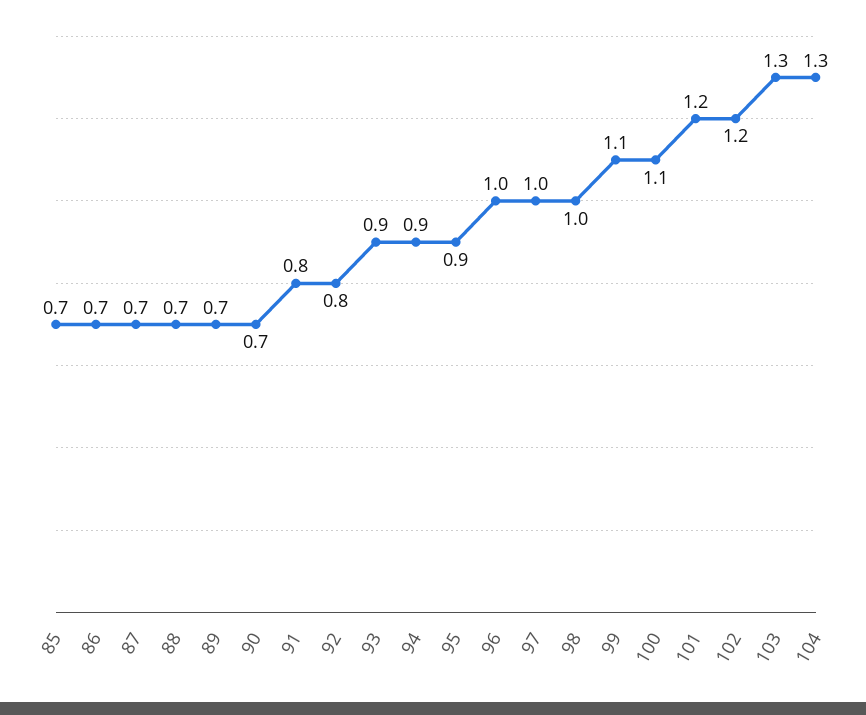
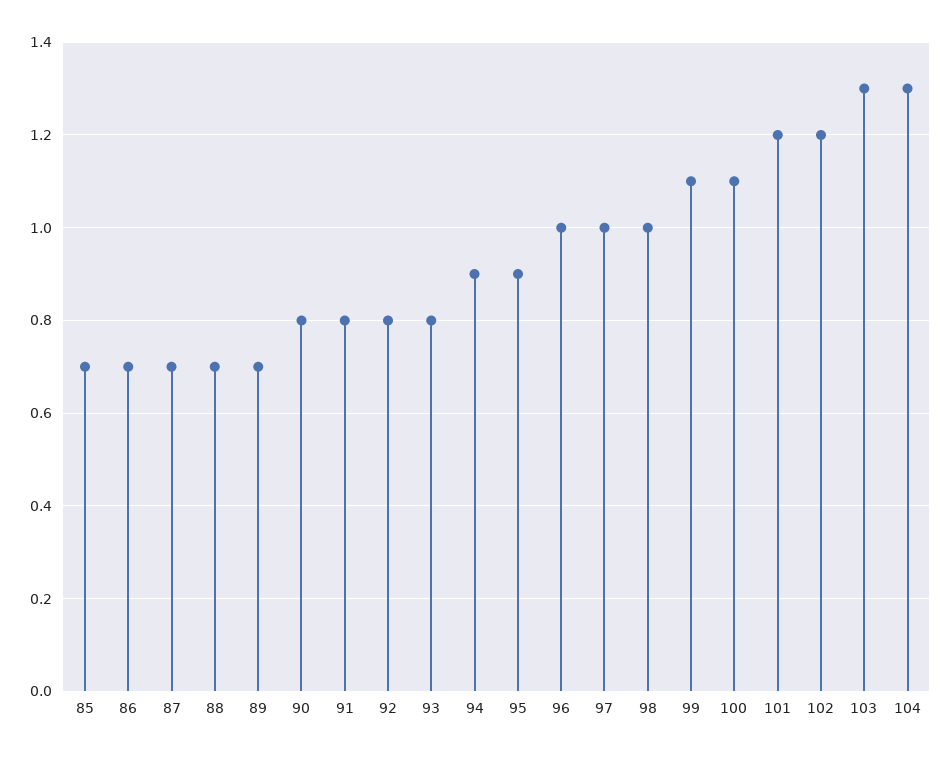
  {
    "85": 0.7,
    "86": 0.7,
    "87": 0.7,
    "88": 0.7,
    "89": 0.7,
-   "90": 0.7,
+   "90": 0.8,
    "91": 0.8,
    "92": 0.8,
-   "93": 0.9,
+   "93": 0.8,
    "94": 0.9,
    "95": 0.9,
    "96": 1,
    "97": 1,
    "98": 1,
    "99": 1.1,
    "100": 1.1,
    "101": 1.2,
    "102": 1.2,
    "103": 1.3,
    "104": 1.3
  }

